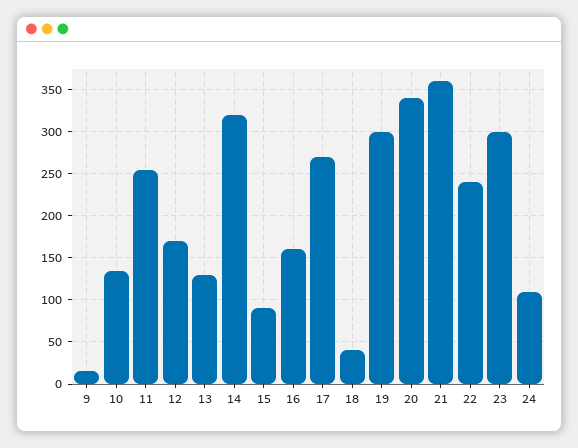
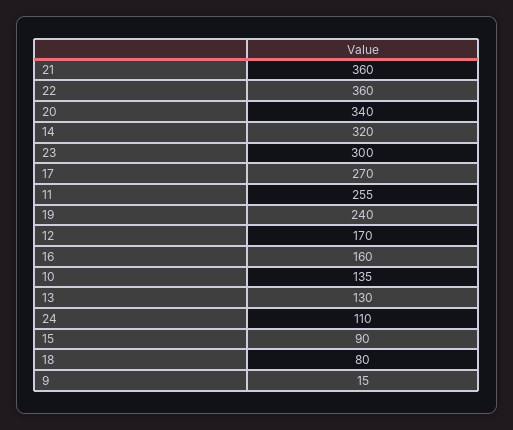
  {
    "9": 15,
    "10": 135,
    "11": 255,
    "12": 170,
    "13": 130,
    "14": 320,
    "15": 90,
    "16": 160,
    "17": 270,
-   "18": 40,
+   "18": 80,
-   "19": 300,
+   "19": 240,
    "20": 340,
    "21": 360,
-   "22": 240,
+   "22": 360,
    "23": 300,
    "24": 110
  }

